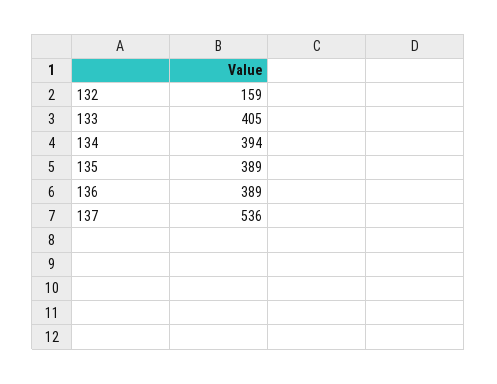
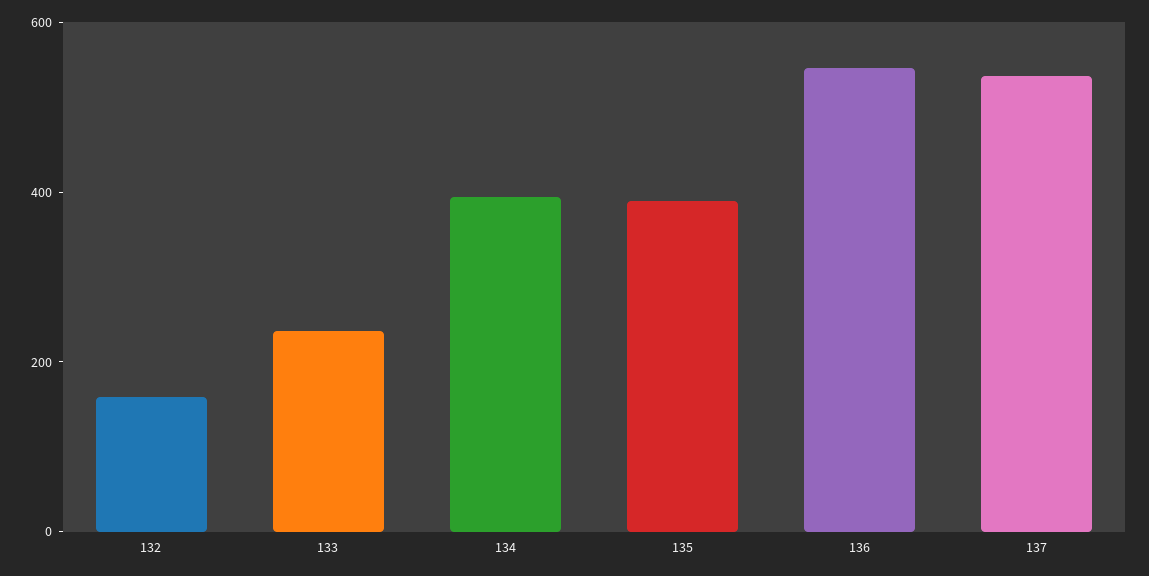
  {
    "132": 159,
-   "133": 405,
+   "133": 250,
    "134": 394,
    "135": 389,
-   "136": 389,
+   "136": 550,
    "137": 536
  }

